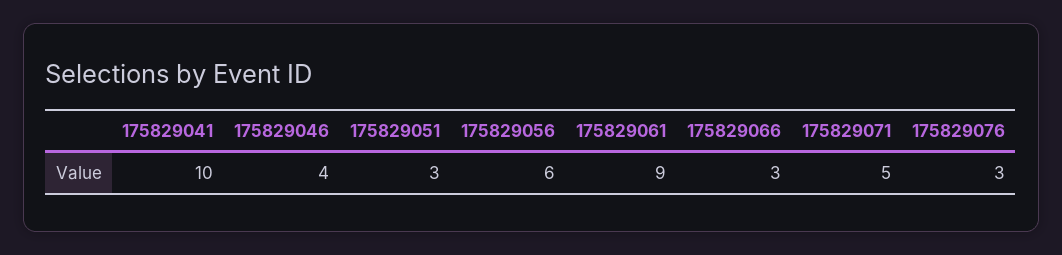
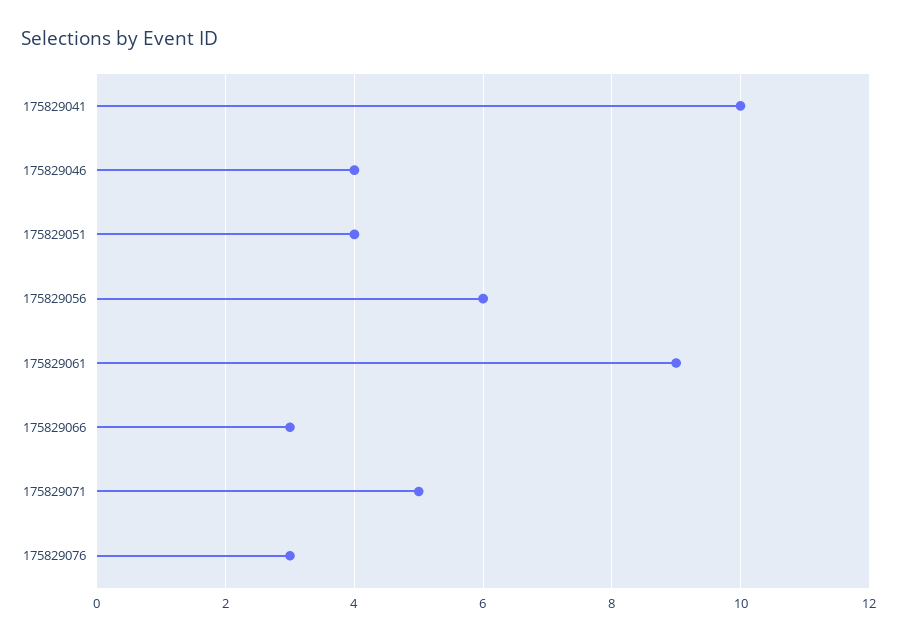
  {
    "175829041": 10,
    "175829046": 4,
-   "175829051": 3,
+   "175829051": 4,
    "175829056": 6,
    "175829061": 9,
    "175829066": 3,
    "175829071": 5,
    "175829076": 3
  }

